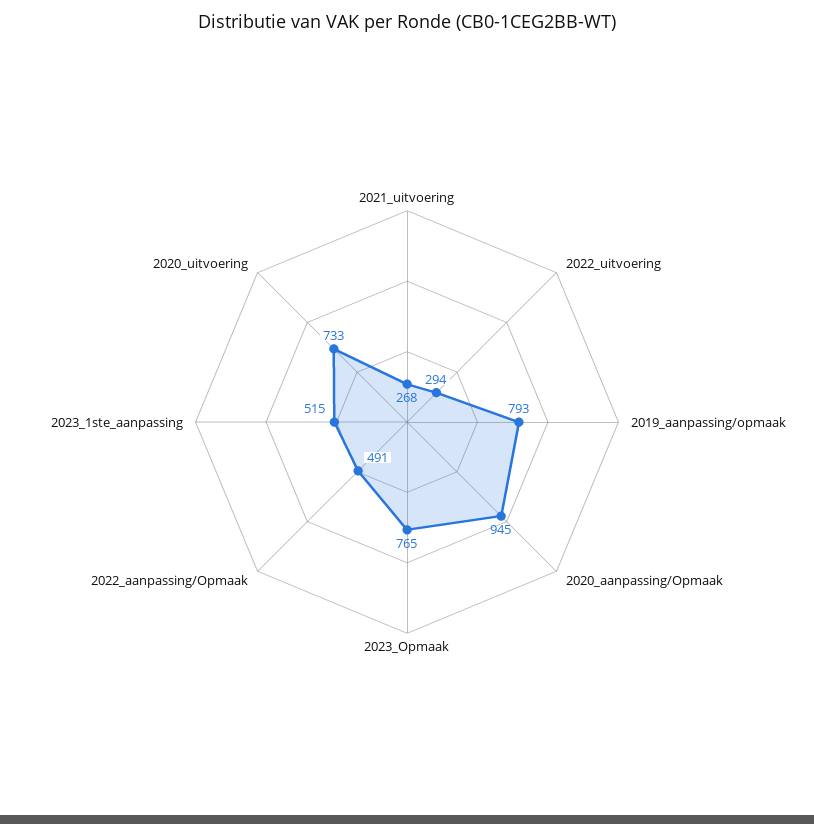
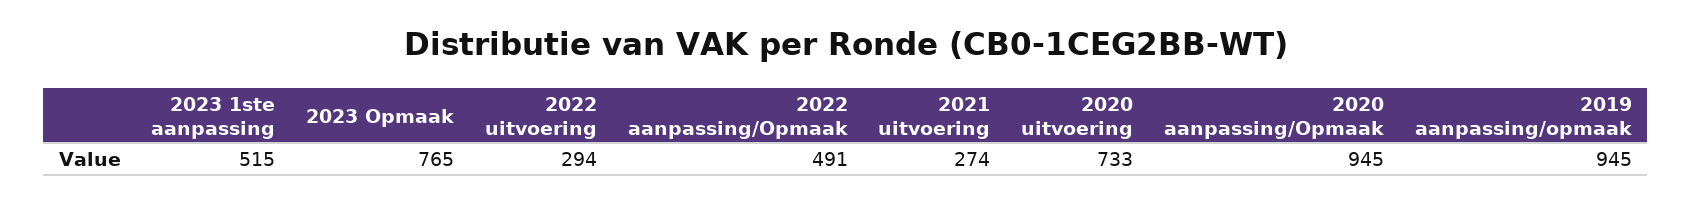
  {
-   "2021_uitvoering": 268,
+   "2021_uitvoering": 274,
    "2022_uitvoering": 294,
-   "2019_aanpassing/opmaak": 793,
+   "2019_aanpassing/opmaak": 945,
    "2020_aanpassing/Opmaak": 945,
    "2023_Opmaak": 765,
    "2022_aanpassing/Opmaak": 491,
    "2023_1ste_aanpassing": 515,
    "2020_uitvoering": 733
  }

